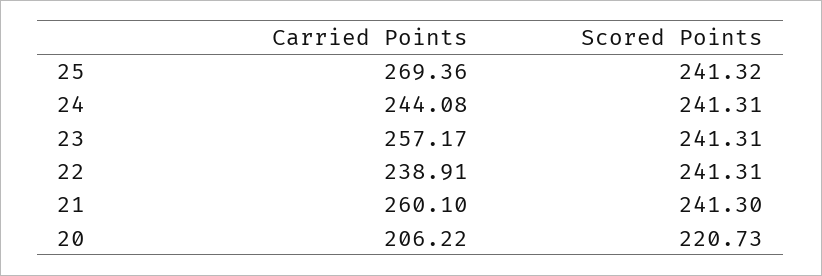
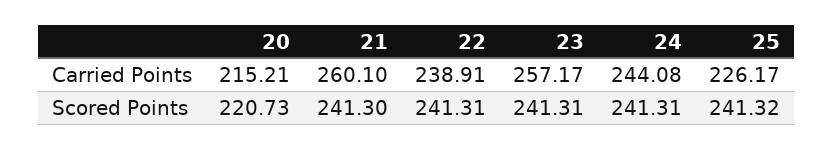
  {
    "Carried Points": {
-     "25": 269.36,
+     "25": 226.17,
      "24": 244.08,
      "23": 257.17,
      "22": 238.91,
      "21": 260.1,
-     "20": 206.22
+     "20": 215.21
    },
    "Scored Points": {
      "25": 241.32,
      "24": 241.31,
      "23": 241.31,
      "22": 241.31,
      "21": 241.3,
      "20": 220.73
    }
  }

